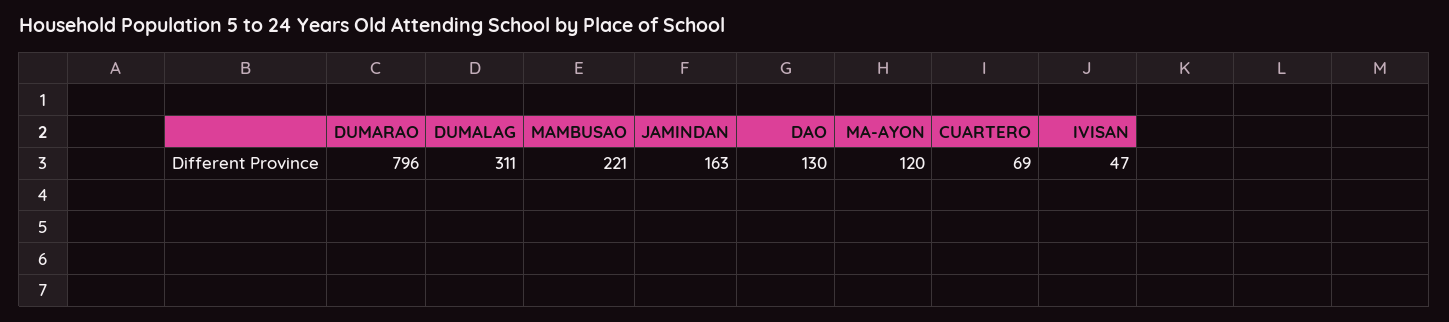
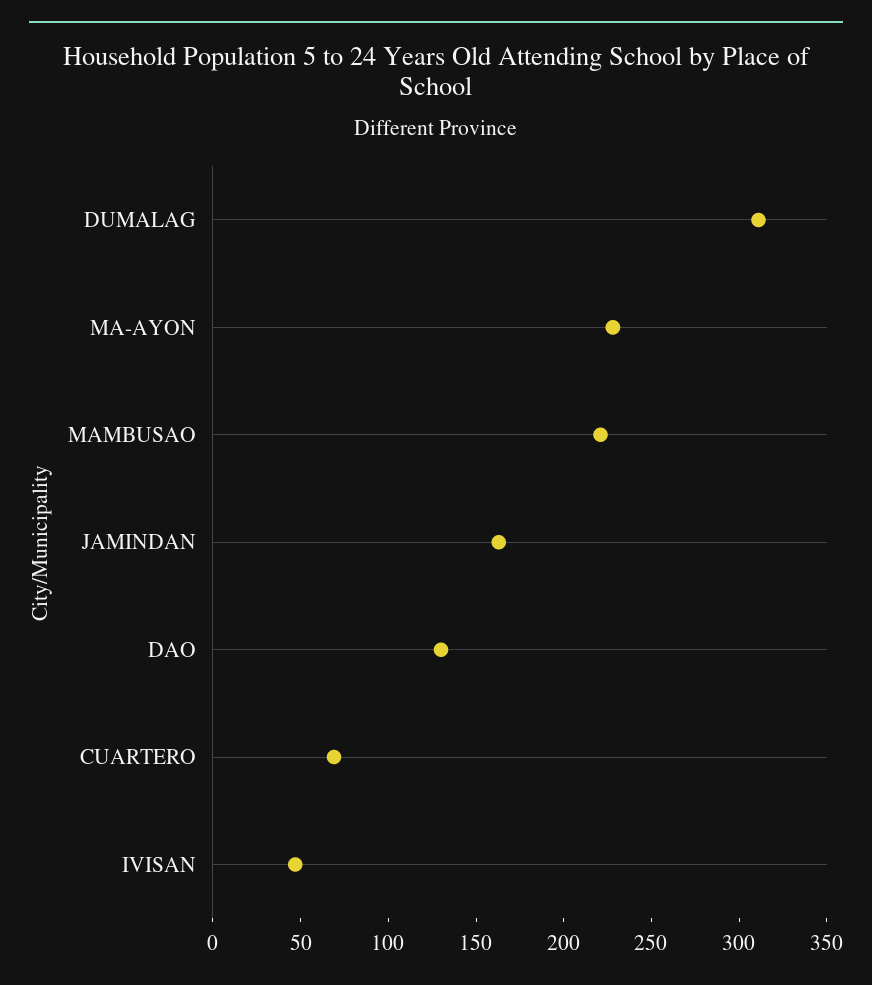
  {
-   "DUMARAO": 796,
    "DUMALAG": 311,
    "MAMBUSAO": 221,
    "JAMINDAN": 163,
    "DAO": 130,
-   "MA-AYON": 120,
+   "MA-AYON": 230,
    "CUARTERO": 69,
    "IVISAN": 47
  }

